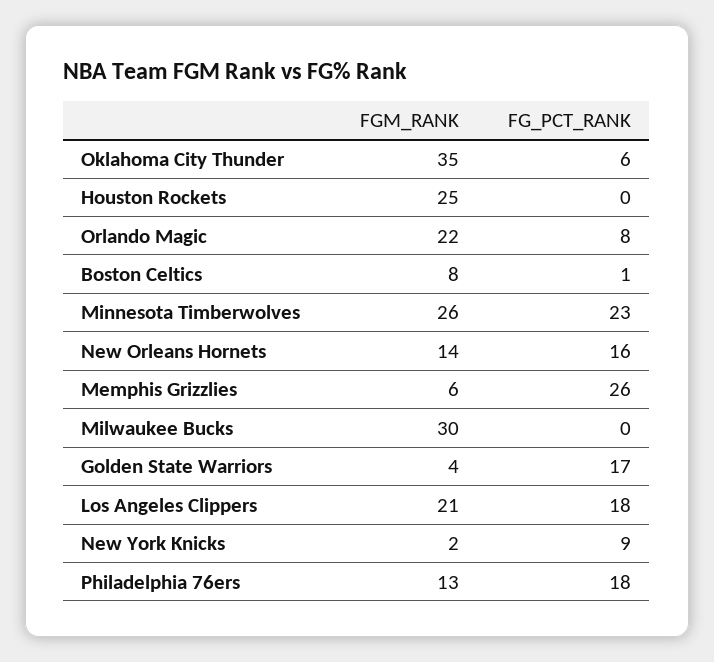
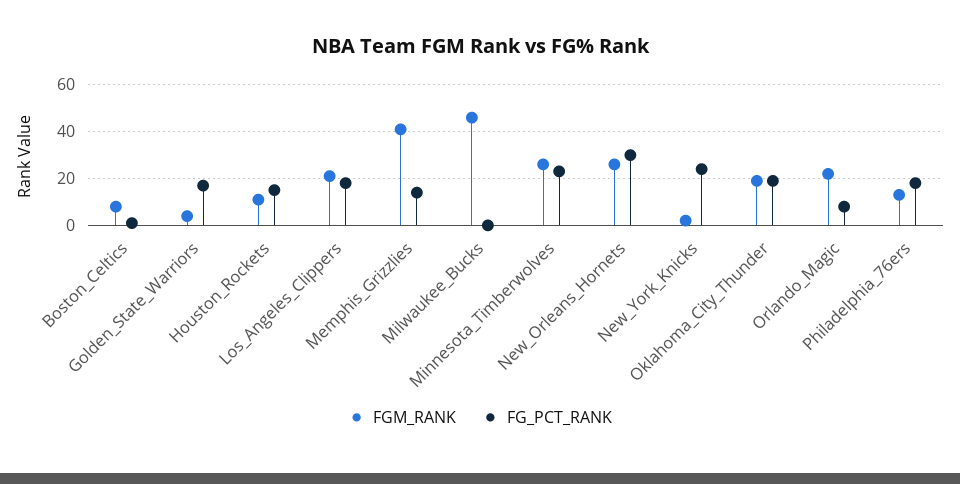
  {
    "FGM_RANK": {
-     "Oklahoma City Thunder": 35,
+     "Oklahoma City Thunder": 20,
-     "Houston Rockets": 25,
+     "Houston Rockets": 10,
      "Orlando Magic": 22,
      "Boston Celtics": 8,
      "Minnesota Timberwolves": 26,
-     "New Orleans Hornets": 14,
+     "New Orleans Hornets": 25,
-     "Memphis Grizzlies": 6,
+     "Memphis Grizzlies": 40,
-     "Milwaukee Bucks": 30,
+     "Milwaukee Bucks": 45,
      "Golden State Warriors": 4,
      "Los Angeles Clippers": 21,
      "New York Knicks": 2,
      "Philadelphia 76ers": 13
    },
    "FG_PCT_RANK": {
-     "Oklahoma City Thunder": 6,
+     "Oklahoma City Thunder": 20,
-     "Houston Rockets": 0,
+     "Houston Rockets": 15,
      "Orlando Magic": 8,
      "Boston Celtics": 1,
      "Minnesota Timberwolves": 23,
-     "New Orleans Hornets": 16,
+     "New Orleans Hornets": 30,
-     "Memphis Grizzlies": 26,
+     "Memphis Grizzlies": 15,
      "Milwaukee Bucks": 0,
      "Golden State Warriors": 17,
      "Los Angeles Clippers": 18,
-     "New York Knicks": 9,
+     "New York Knicks": 25,
      "Philadelphia 76ers": 18
    }
  }

